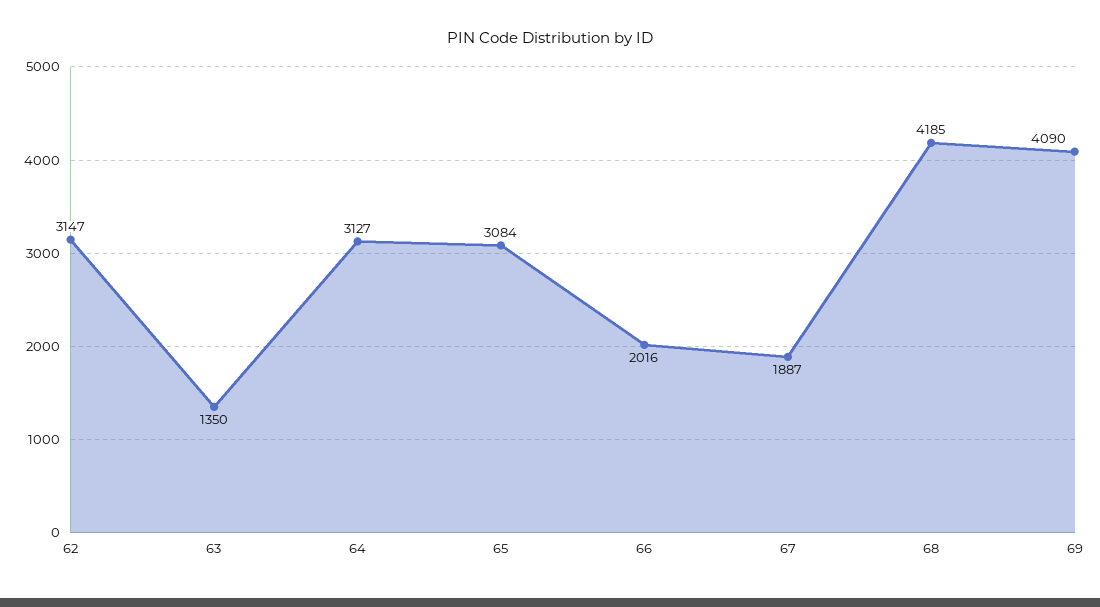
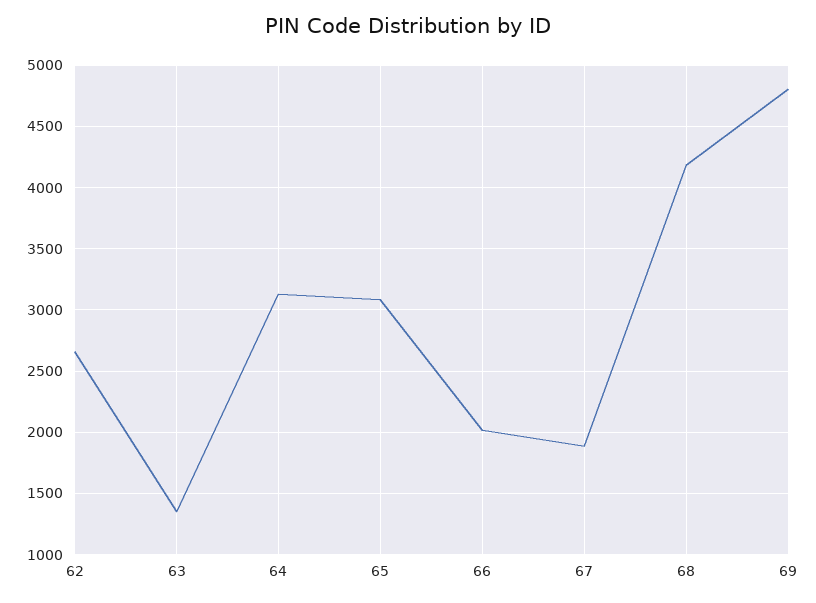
  {
-   "62": 3147,
+   "62": 2650,
    "63": 1350,
    "64": 3127,
    "65": 3084,
    "66": 2016,
    "67": 1887,
    "68": 4185,
-   "69": 4090
+   "69": 4800
  }

